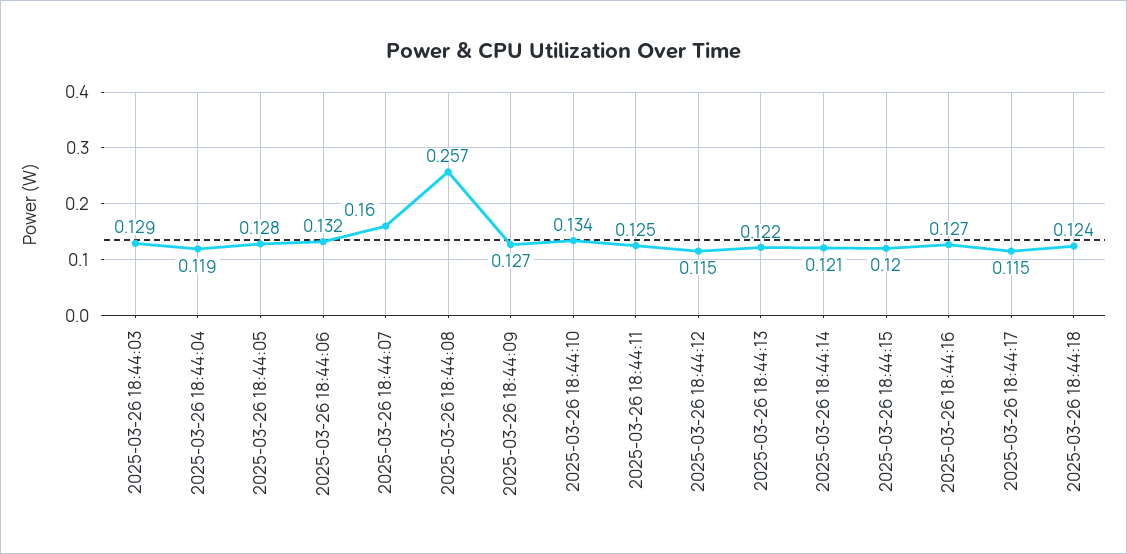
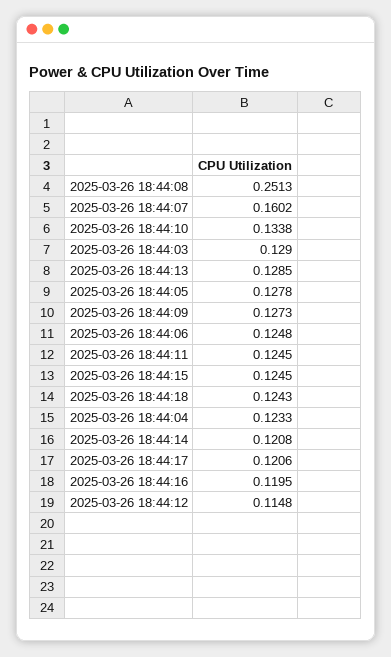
  {
    "2025-03-26 18:44:03": 0.129,
-   "2025-03-26 18:44:04": 0.119,
+   "2025-03-26 18:44:04": 0.1233,
    "2025-03-26 18:44:05": 0.1278,
-   "2025-03-26 18:44:06": 0.132,
+   "2025-03-26 18:44:06": 0.1248,
    "2025-03-26 18:44:07": 0.1602,
-   "2025-03-26 18:44:08": 0.257,
+   "2025-03-26 18:44:08": 0.2513,
    "2025-03-26 18:44:09": 0.1273,
    "2025-03-26 18:44:10": 0.1338,
    "2025-03-26 18:44:11": 0.1245,
    "2025-03-26 18:44:12": 0.1148,
-   "2025-03-26 18:44:13": 0.122,
+   "2025-03-26 18:44:13": 0.1285,
    "2025-03-26 18:44:14": 0.1208,
-   "2025-03-26 18:44:15": 0.12,
+   "2025-03-26 18:44:15": 0.1245,
-   "2025-03-26 18:44:16": 0.127,
+   "2025-03-26 18:44:16": 0.1195,
-   "2025-03-26 18:44:17": 0.115,
+   "2025-03-26 18:44:17": 0.1206,
    "2025-03-26 18:44:18": 0.1243
  }

